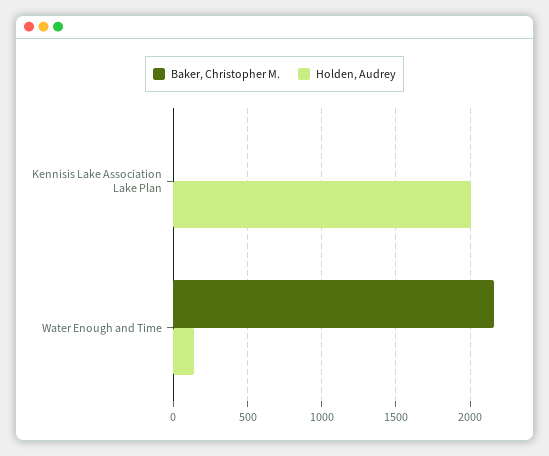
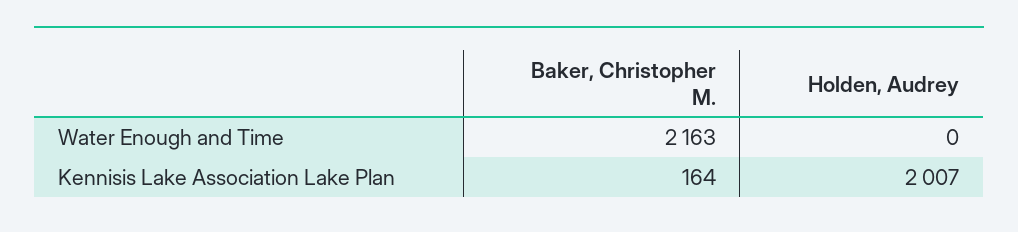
  {
    "Baker, Christopher M.": {
-     "Kennisis Lake Association Lake Plan": 0,
+     "Kennisis Lake Association Lake Plan": 164,
      "Water Enough and Time": 2163
    },
    "Holden, Audrey": {
      "Kennisis Lake Association Lake Plan": 2007,
-     "Water Enough and Time": 150
+     "Water Enough and Time": 0
    }
  }

